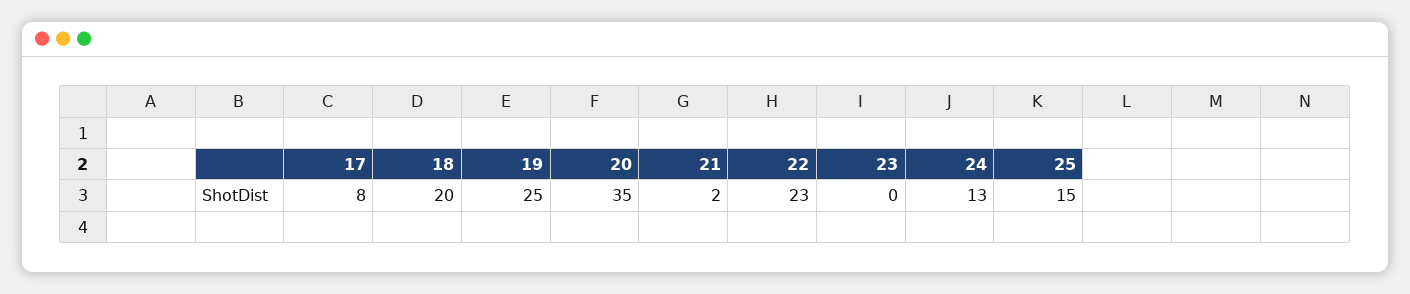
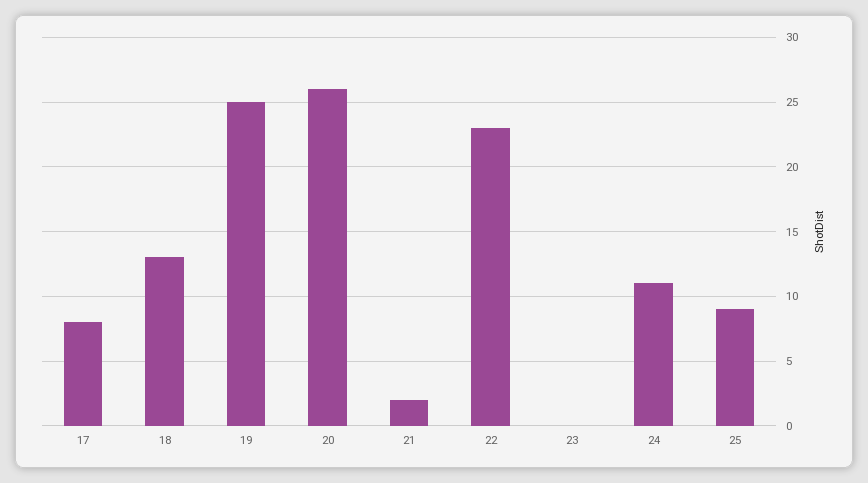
  {
    "17": 8,
-   "18": 20,
+   "18": 13,
    "19": 25,
-   "20": 35,
+   "20": 26,
    "21": 2,
    "22": 23,
    "23": 0,
-   "24": 13,
+   "24": 11,
-   "25": 15
+   "25": 9
  }

